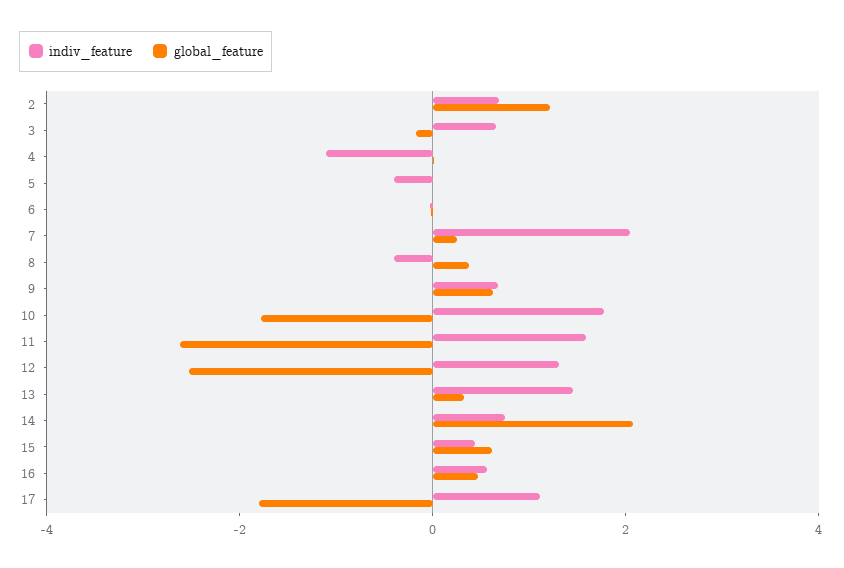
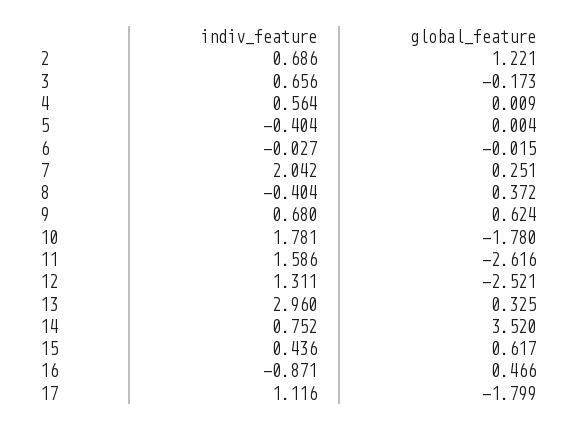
  {
    "indiv_feature": {
      "2": 0.686,
      "3": 0.656,
-     "4": -1,
+     "4": 0.564,
      "5": -0.404,
      "6": -0.027,
      "7": 2.042,
      "8": -0.404,
      "9": 0.68,
      "10": 1.781,
      "11": 1.586,
      "12": 1.311,
-     "13": 1.5,
+     "13": 2.96,
      "14": 0.752,
      "15": 0.436,
-     "16": 0.5,
+     "16": -0.871,
      "17": 1.116
    },
    "global_feature": {
      "2": 1.221,
      "3": -0.173,
      "4": 0.009,
      "5": 0.004,
      "6": -0.015,
      "7": 0.251,
      "8": 0.372,
      "9": 0.624,
      "10": -1.78,
      "11": -2.616,
      "12": -2.521,
      "13": 0.325,
-     "14": 2,
+     "14": 3.52,
      "15": 0.617,
      "16": 0.466,
      "17": -1.799
    }
  }

